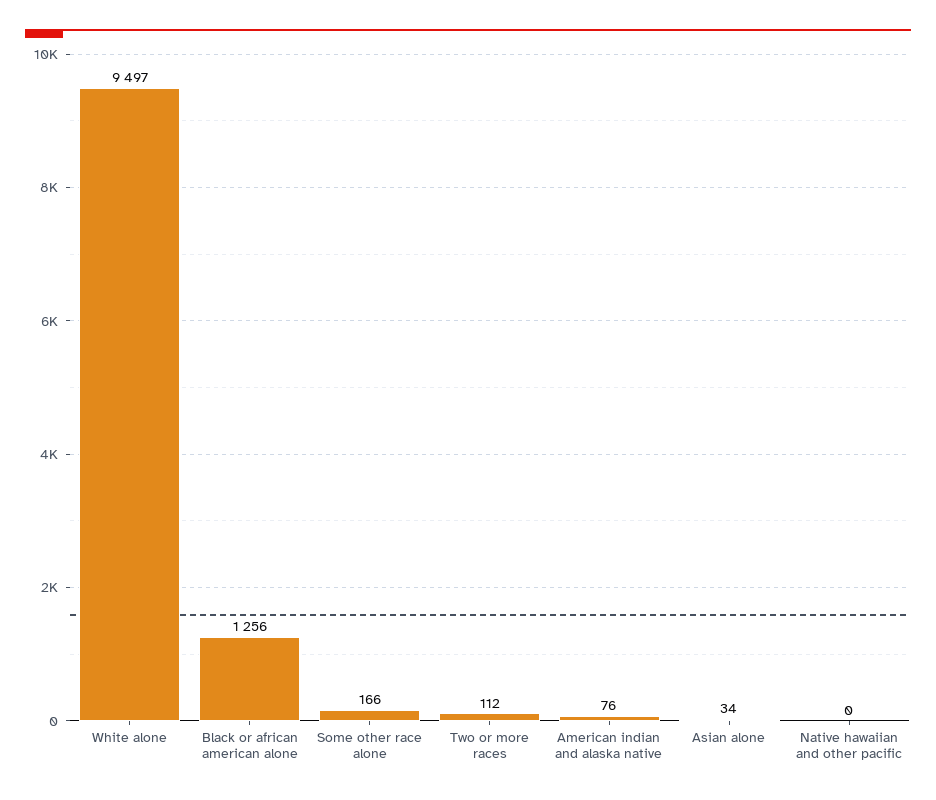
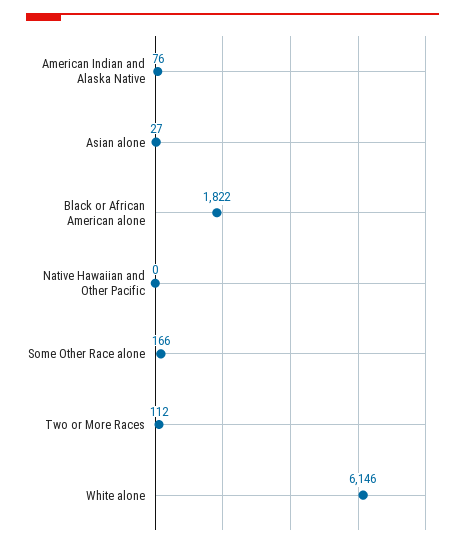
  {
-   "White alone": 9497,
+   "White alone": 6146,
-   "Black or african american alone": 1256,
+   "Black or african american alone": 1822,
    "Some other race alone": 166,
    "Two or more races": 112,
    "American indian and alaska native": 76,
-   "Asian alone": 34,
+   "Asian alone": 27,
    "Native hawaiian and other pacific": 0
  }

